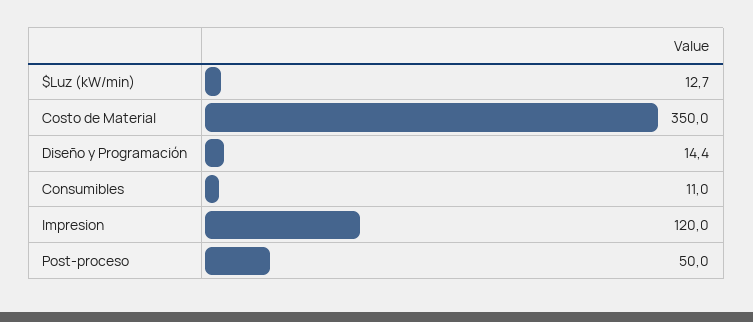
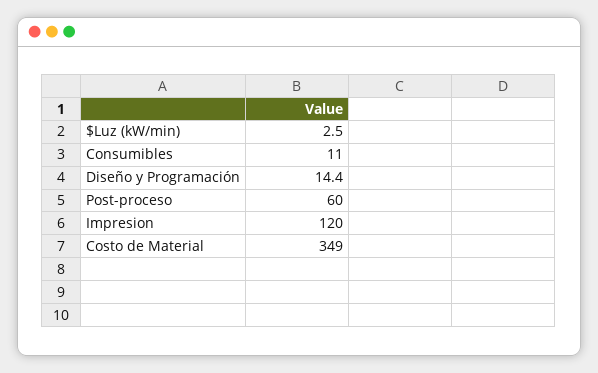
  {
-   "$Luz (kW/min)": 12.7,
+   "$Luz (kW/min)": 2.5,
-   "Costo de Material": 350,
+   "Costo de Material": 349,
    "Diseño y Programación": 14.4,
    "Consumibles": 11,
    "Impresion": 120,
-   "Post-proceso": 50
+   "Post-proceso": 60
  }

